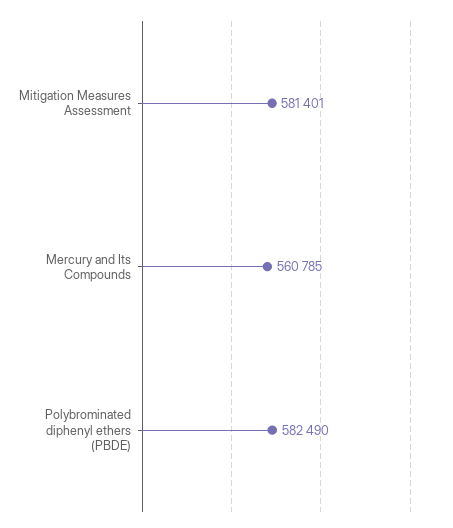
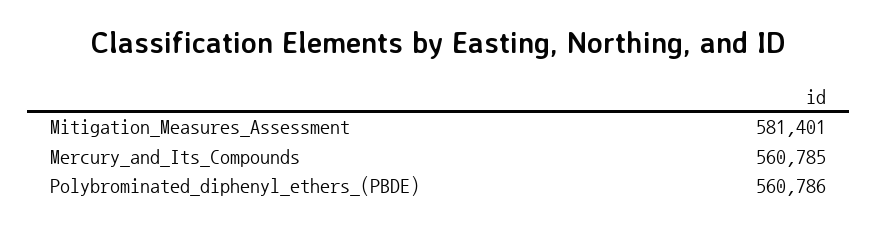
  {
    "Mitigation Measures Assessment": 581401,
    "Mercury and Its Compounds": 560785,
-   "Polybrominated diphenyl ethers (PBDE)": 582490
+   "Polybrominated diphenyl ethers (PBDE)": 560786
  }

